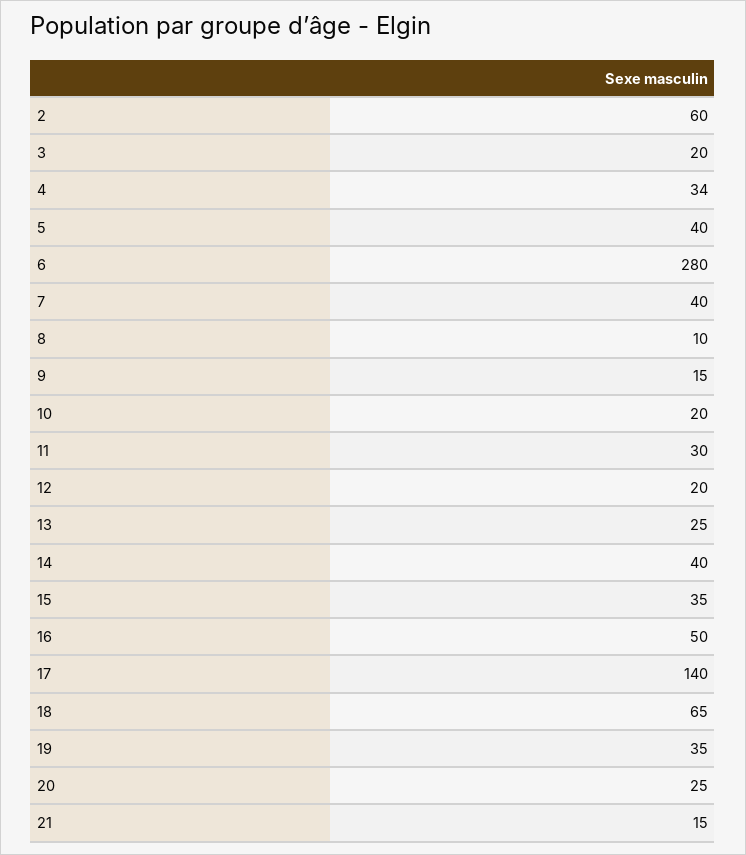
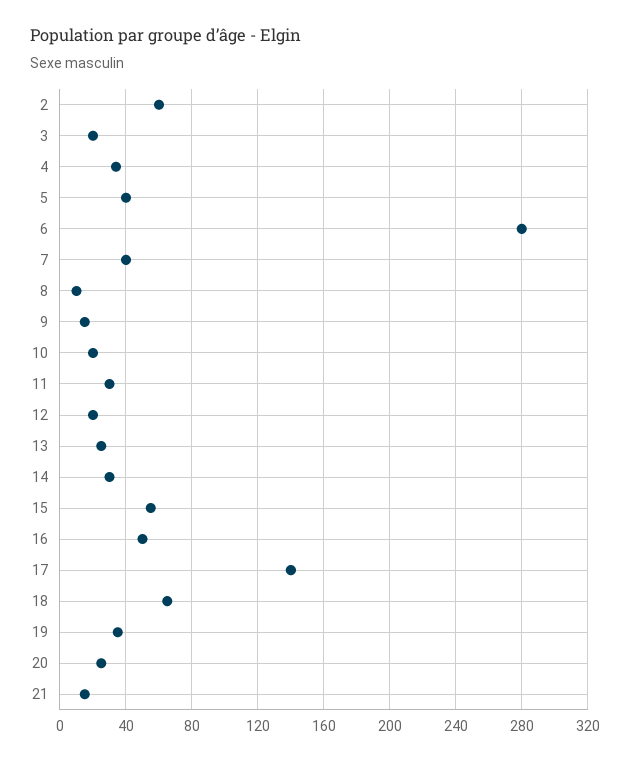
  {
    "2": 60,
    "3": 20,
    "4": 34,
    "5": 40,
    "6": 280,
    "7": 40,
    "8": 10,
    "9": 15,
    "10": 20,
    "11": 30,
    "12": 20,
    "13": 25,
-   "14": 40,
+   "14": 30,
-   "15": 35,
+   "15": 55,
    "16": 50,
    "17": 140,
    "18": 65,
    "19": 35,
    "20": 25,
    "21": 15
  }

